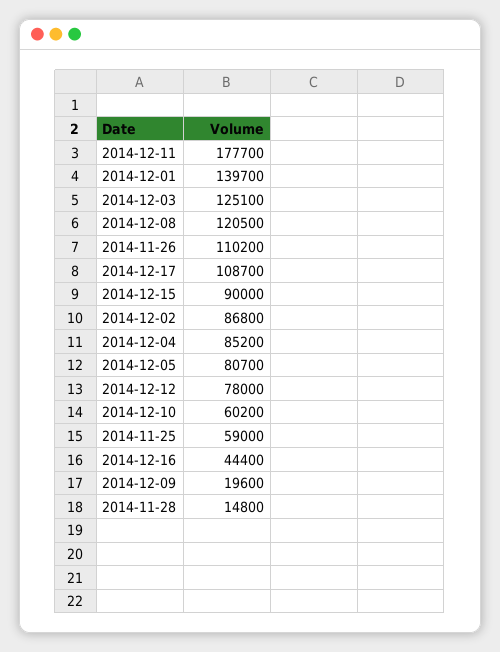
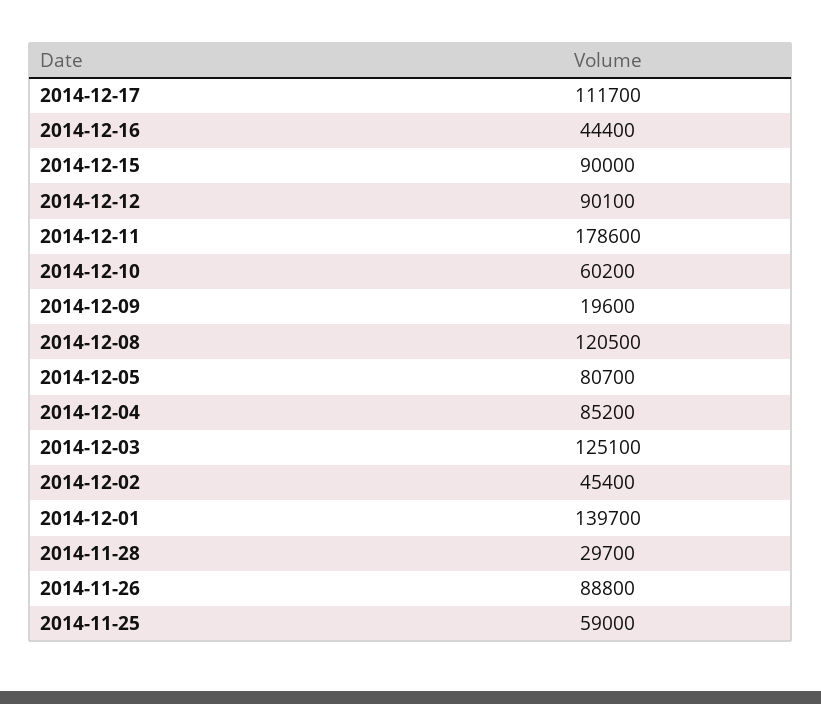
  {
-   "2014-12-11": 177700,
+   "2014-12-11": 178600,
    "2014-12-01": 139700,
    "2014-12-03": 125100,
    "2014-12-08": 120500,
-   "2014-11-26": 110200,
+   "2014-11-26": 88800,
-   "2014-12-17": 108700,
+   "2014-12-17": 111700,
    "2014-12-15": 90000,
-   "2014-12-02": 86800,
+   "2014-12-02": 45400,
    "2014-12-04": 85200,
    "2014-12-05": 80700,
-   "2014-12-12": 78000,
+   "2014-12-12": 90100,
    "2014-12-10": 60200,
    "2014-11-25": 59000,
    "2014-12-16": 44400,
    "2014-12-09": 19600,
-   "2014-11-28": 14800
+   "2014-11-28": 29700
  }

